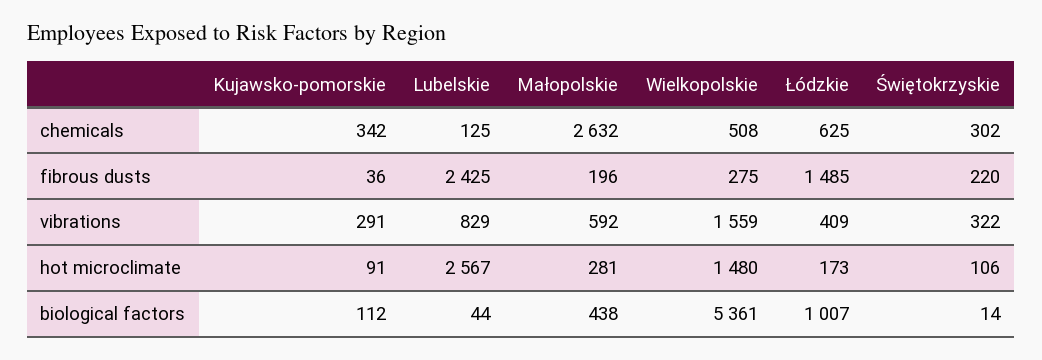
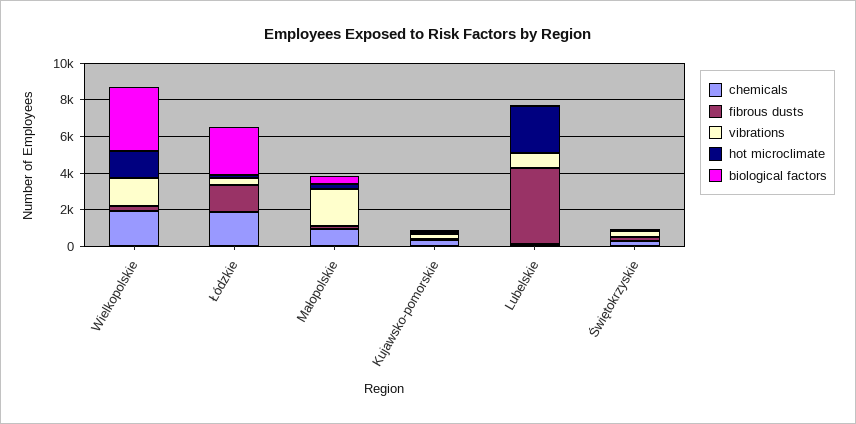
  {
    "chemicals": {
      "Kujawsko-pomorskie": 342,
      "Lubelskie": 125,
-     "Małopolskie": 2632,
+     "Małopolskie": 1000,
-     "Wielkopolskie": 508,
+     "Wielkopolskie": 2000,
-     "Łódzkie": 625,
+     "Łódzkie": 2000,
      "Świętokrzyskie": 302
    },
    "fibrous dusts": {
      "Kujawsko-pomorskie": 36,
-     "Lubelskie": 2425,
+     "Lubelskie": 4000,
      "Małopolskie": 196,
      "Wielkopolskie": 275,
      "Łódzkie": 1485,
      "Świętokrzyskie": 220
    },
    "vibrations": {
      "Kujawsko-pomorskie": 291,
      "Lubelskie": 829,
-     "Małopolskie": 592,
+     "Małopolskie": 2000,
      "Wielkopolskie": 1559,
      "Łódzkie": 409,
      "Świętokrzyskie": 322
    },
    "hot microclimate": {
      "Kujawsko-pomorskie": 91,
      "Lubelskie": 2567,
      "Małopolskie": 281,
      "Wielkopolskie": 1480,
      "Łódzkie": 173,
      "Świętokrzyskie": 106
    },
    "biological factors": {
      "Kujawsko-pomorskie": 112,
      "Lubelskie": 44,
      "Małopolskie": 438,
-     "Wielkopolskie": 5361,
+     "Wielkopolskie": 3500,
-     "Łódzkie": 1007,
+     "Łódzkie": 2500,
      "Świętokrzyskie": 14
    }
  }

